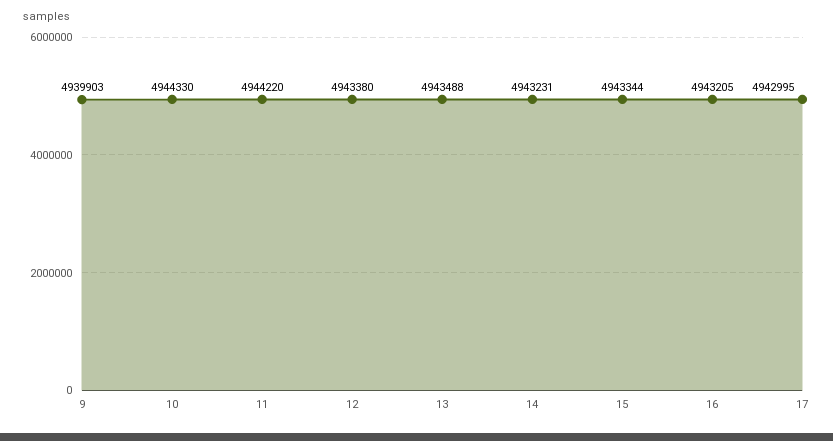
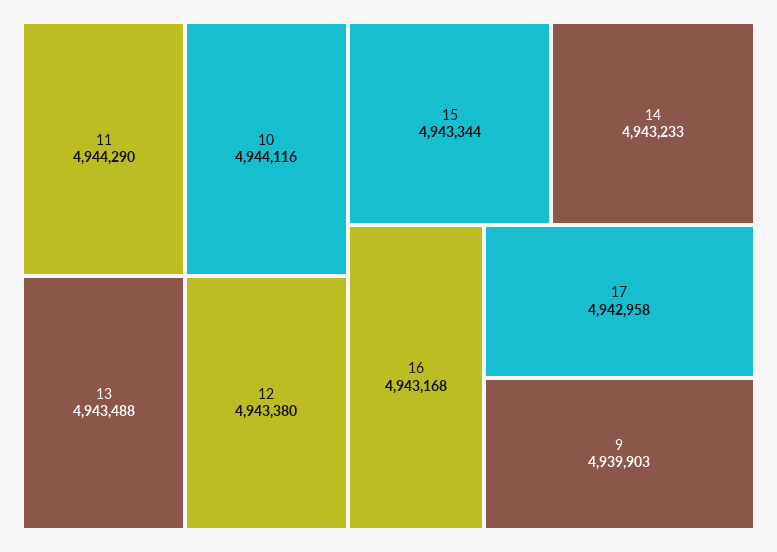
  {
    "9": 4939903,
-   "10": 4944330,
+   "10": 4944116,
-   "11": 4944220,
+   "11": 4944290,
    "12": 4943380,
    "13": 4943488,
-   "14": 4943231,
+   "14": 4943233,
    "15": 4943344,
-   "16": 4943205,
+   "16": 4943168,
-   "17": 4942995
+   "17": 4942958
  }

